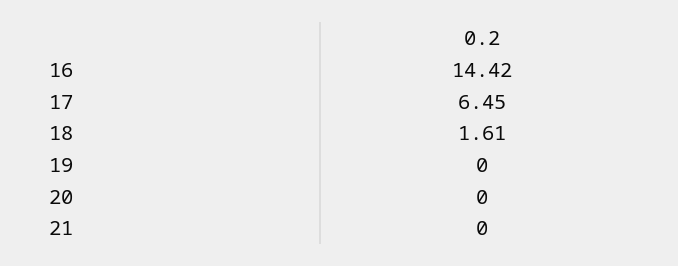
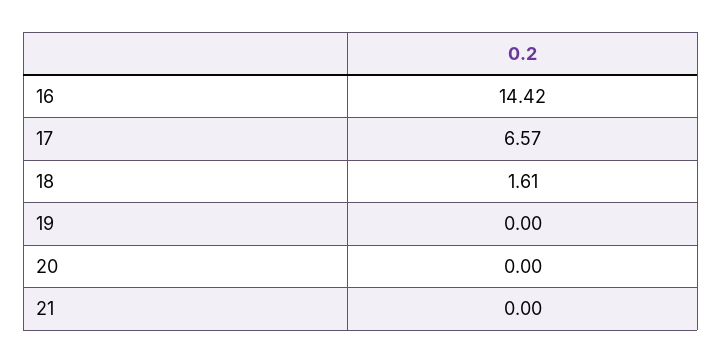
  {
    "16": 14.42,
-   "17": 6.45,
+   "17": 6.57,
    "18": 1.61,
    "19": 0,
    "20": 0,
    "21": 0
  }

